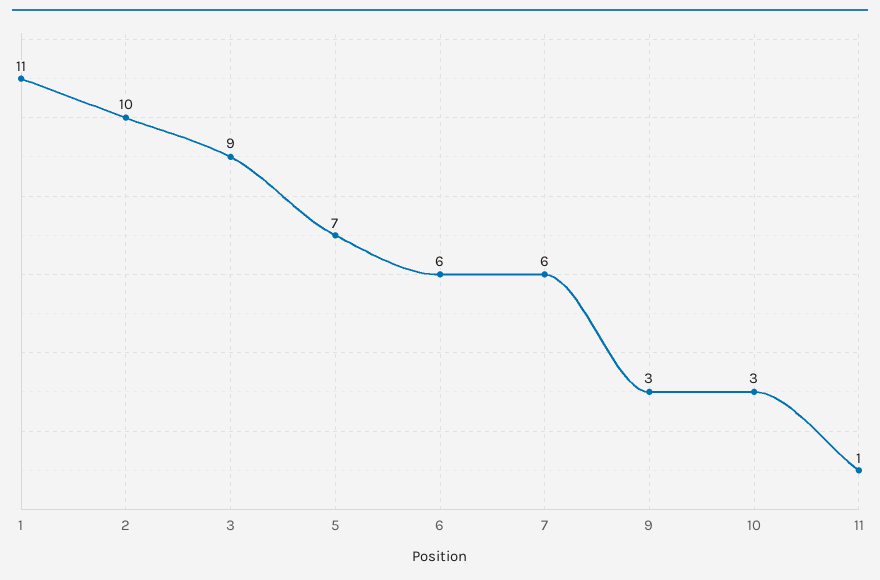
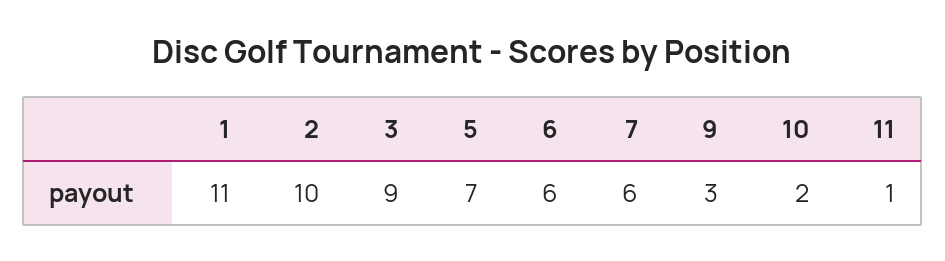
  {
    "1": 11,
    "2": 10,
    "3": 9,
    "5": 7,
    "6": 6,
    "7": 6,
    "9": 3,
-   "10": 3,
+   "10": 2,
    "11": 1
  }

